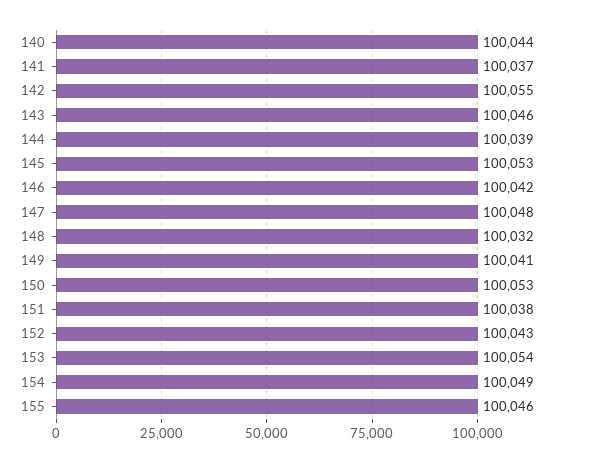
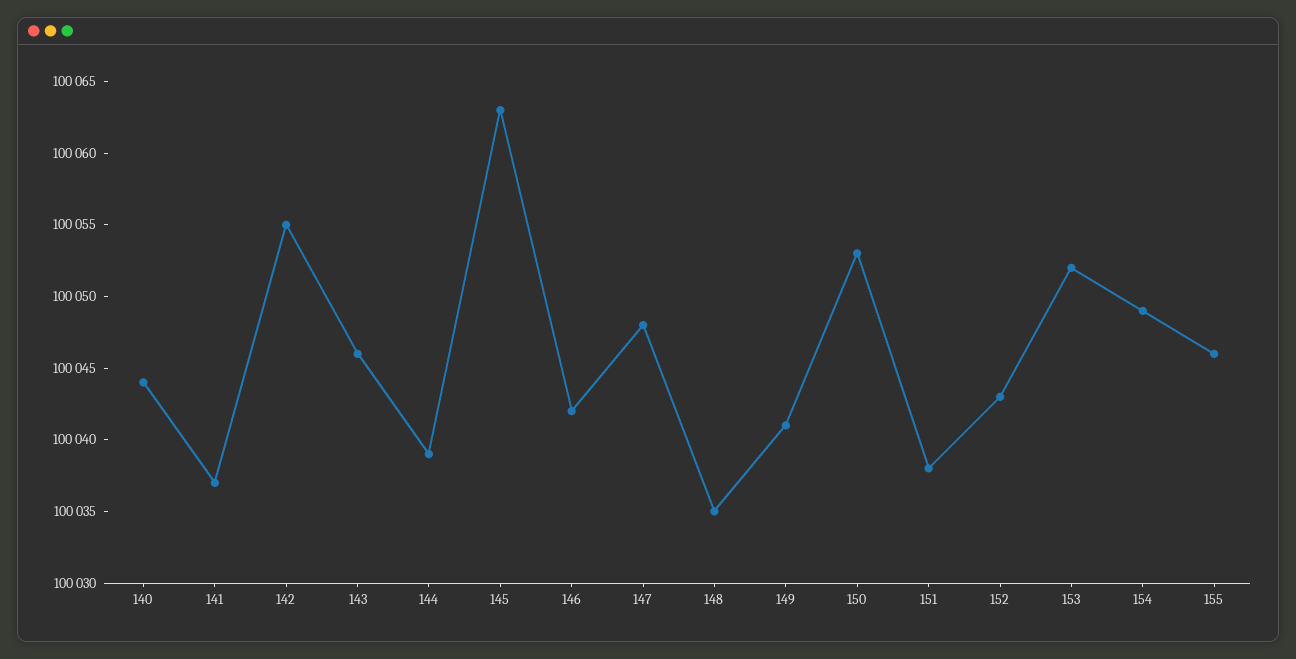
  {
    "140": 100044,
    "141": 100037,
    "142": 100055,
    "143": 100046,
    "144": 100039,
-   "145": 100053,
+   "145": 100063,
    "146": 100042,
    "147": 100048,
-   "148": 100032,
+   "148": 100035,
    "149": 100041,
    "150": 100053,
    "151": 100038,
    "152": 100043,
-   "153": 100054,
+   "153": 100052,
    "154": 100049,
    "155": 100046
  }

